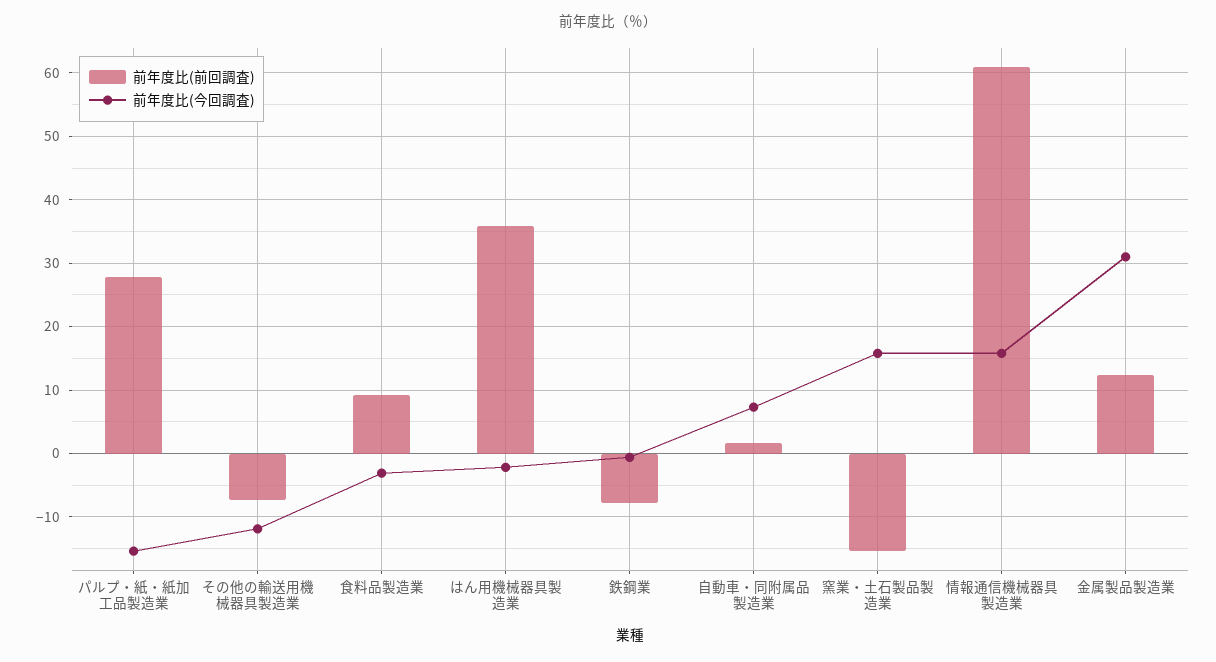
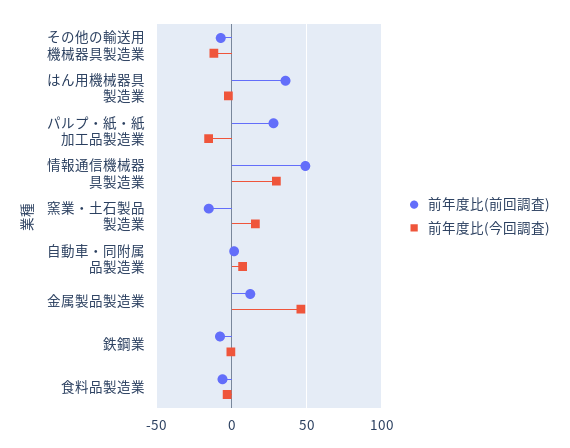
  {
    "前年度比(前回調査)": {
      "パルプ・紙・紙加工品製造業": 28,
      "その他の輸送用機械器具製造業": -7,
-     "食料品製造業": 9,
+     "食料品製造業": -5,
      "はん用機械器具製造業": 36,
      "鉄鋼業": -8,
      "自動車・同附属品製造業": 2,
      "窯業・土石製品製造業": -15,
-     "情報通信機械器具製造業": 61,
+     "情報通信機械器具製造業": 50,
      "金属製品製造業": 12
    },
    "前年度比(今回調査)": {
      "パルプ・紙・紙加工品製造業": -15,
      "その他の輸送用機械器具製造業": -12,
      "食料品製造業": -3,
      "はん用機械器具製造業": -2,
      "鉄鋼業": -1,
      "自動車・同附属品製造業": 7,
      "窯業・土石製品製造業": 16,
-     "情報通信機械器具製造業": 16,
+     "情報通信機械器具製造業": 30,
-     "金属製品製造業": 31
+     "金属製品製造業": 45
    }
  }

